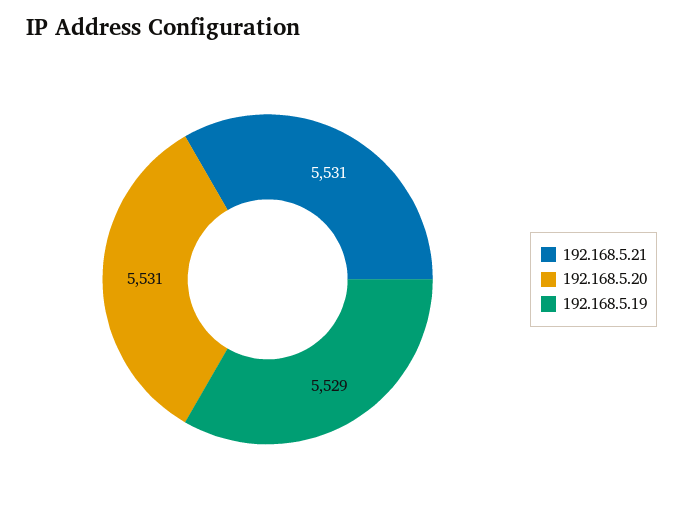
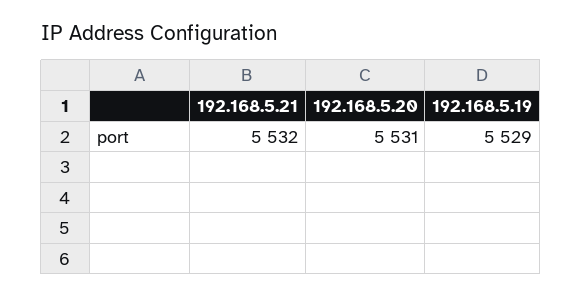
  {
-   "192.168.5.21": 5531,
+   "192.168.5.21": 5532,
    "192.168.5.20": 5531,
    "192.168.5.19": 5529
  }

